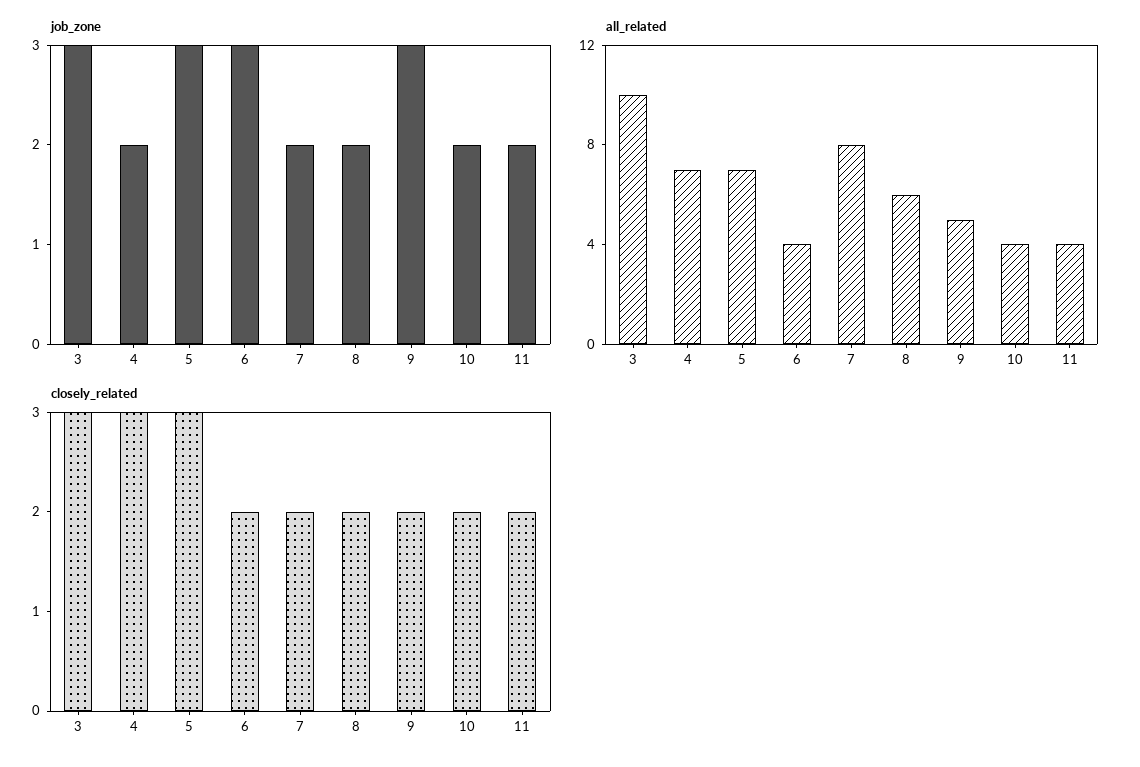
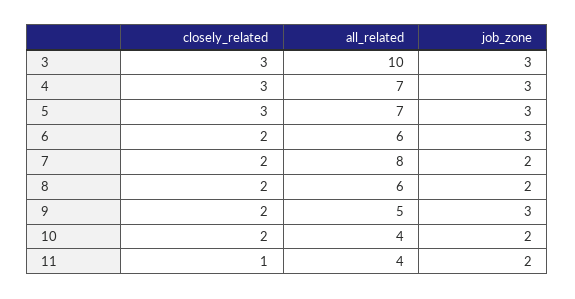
  {
    "job_zone": {
      "3": 3,
-     "4": 2,
+     "4": 3,
      "5": 3,
      "6": 3,
      "7": 2,
      "8": 2,
      "9": 3,
      "10": 2,
      "11": 2
    },
    "all_related": {
      "3": 10,
      "4": 7,
      "5": 7,
-     "6": 4,
+     "6": 6,
      "7": 8,
      "8": 6,
      "9": 5,
      "10": 4,
      "11": 4
    },
    "closely_related": {
      "3": 3,
      "4": 3,
      "5": 3,
      "6": 2,
      "7": 2,
      "8": 2,
      "9": 2,
      "10": 2,
-     "11": 2
+     "11": 1
    }
  }

